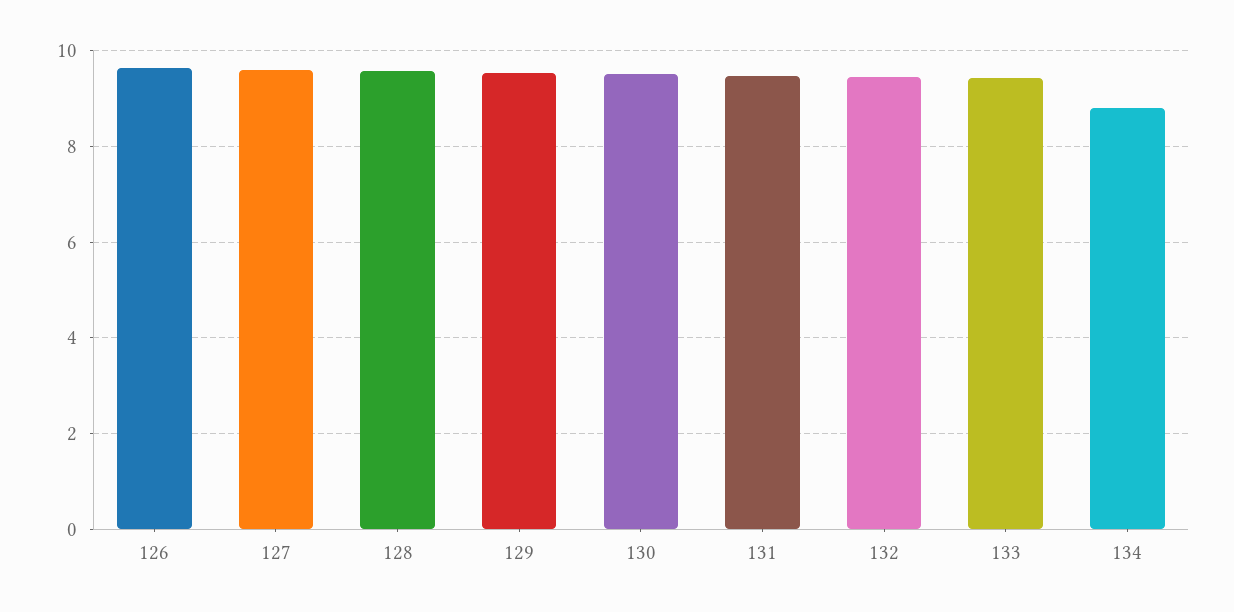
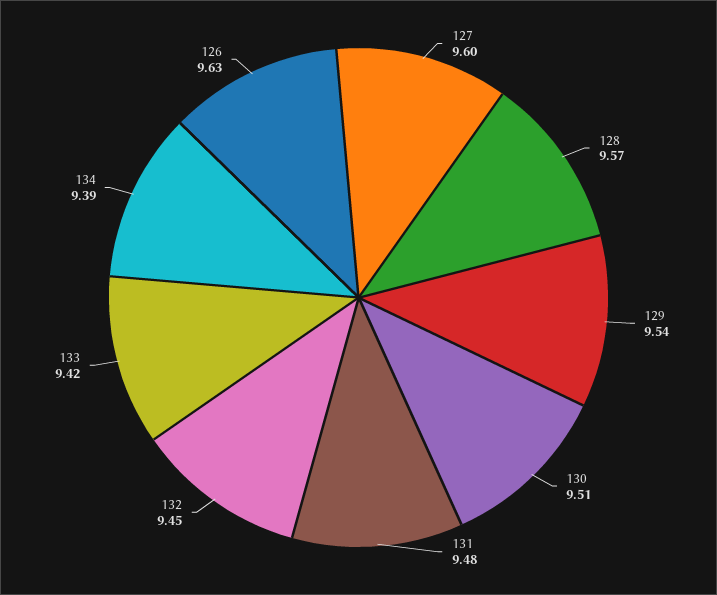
  {
    "126": 9.63,
    "127": 9.6,
    "128": 9.57,
    "129": 9.54,
    "130": 9.51,
    "131": 9.48,
    "132": 9.45,
    "133": 9.42,
-   "134": 8.8
+   "134": 9.39
  }

